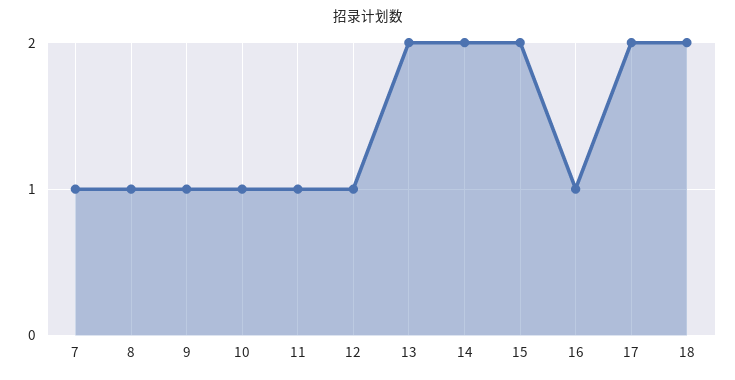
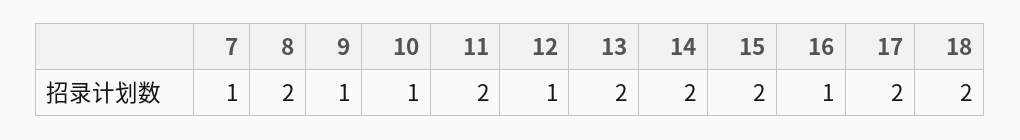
  {
    "7": 1,
-   "8": 1,
+   "8": 2,
    "9": 1,
    "10": 1,
-   "11": 1,
+   "11": 2,
    "12": 1,
    "13": 2,
    "14": 2,
    "15": 2,
    "16": 1,
    "17": 2,
    "18": 2
  }

